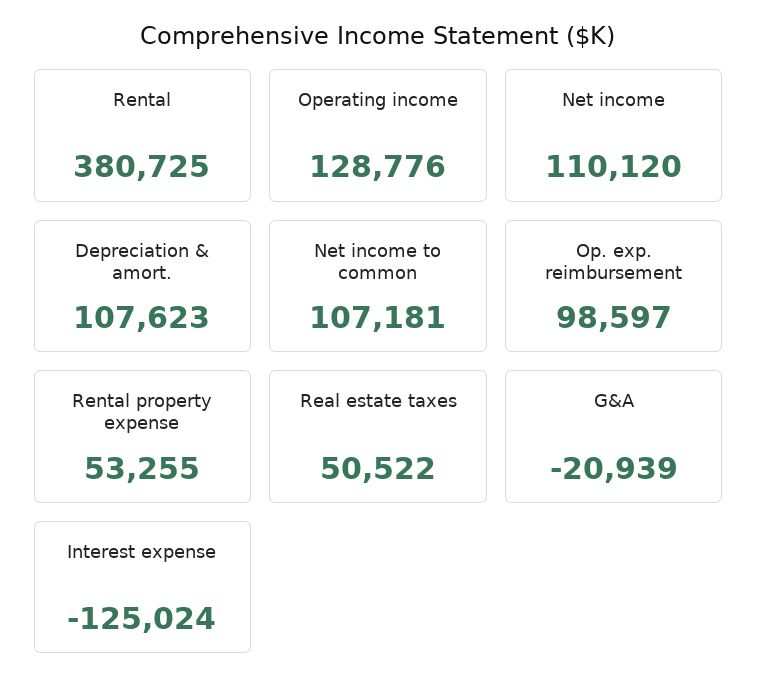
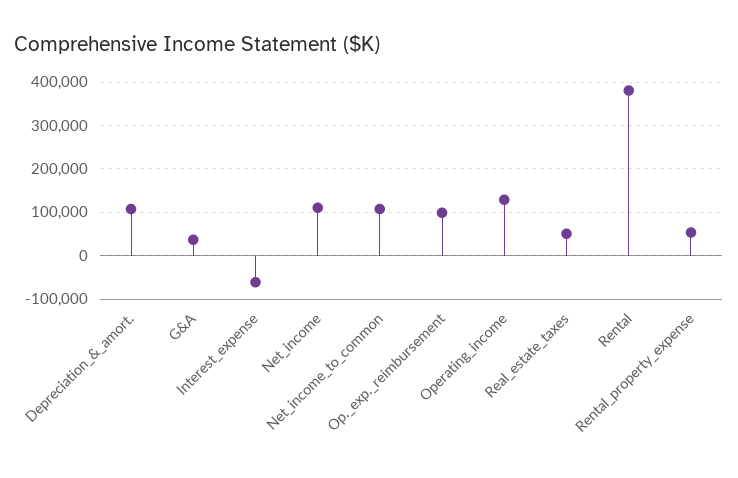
  {
    "Rental": 380725,
    "Operating income": 128776,
    "Net income": 110120,
    "Depreciation & amort.": 107623,
    "Net income to common": 107181,
    "Op. exp. reimbursement": 98597,
    "Rental property expense": 53255,
    "Real estate taxes": 50522,
-   "G&A": -20939,
+   "G&A": 40000,
-   "Interest expense": -125024
+   "Interest expense": -60000
  }

